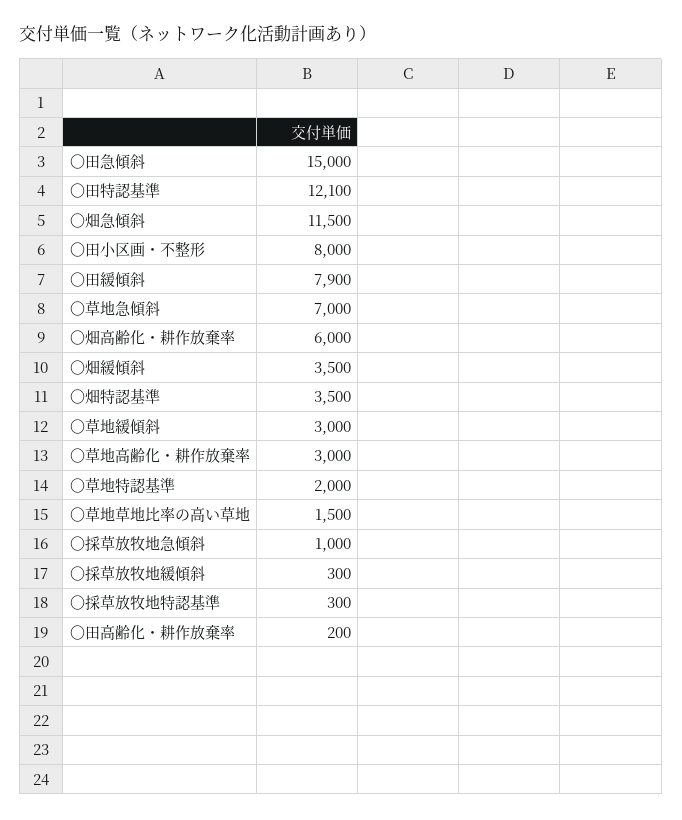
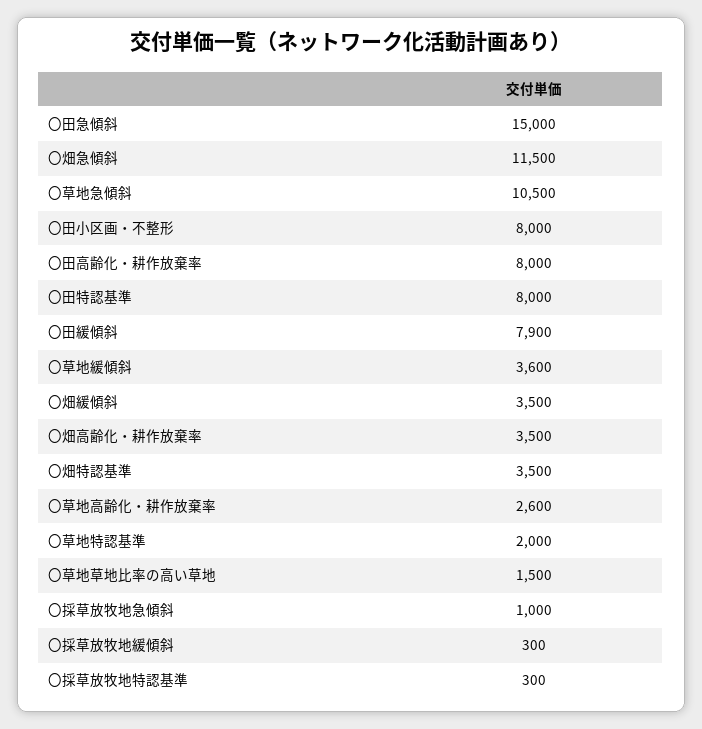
  {
    "〇田急傾斜": 15000,
-   "〇田特認基準": 12100,
+   "〇田特認基準": 8000,
    "〇畑急傾斜": 11500,
    "〇田小区画・不整形": 8000,
    "〇田緩傾斜": 7900,
-   "〇草地急傾斜": 7000,
+   "〇草地急傾斜": 10500,
-   "〇畑高齢化・耕作放棄率": 6000,
+   "〇畑高齢化・耕作放棄率": 3500,
    "〇畑緩傾斜": 3500,
    "〇畑特認基準": 3500,
-   "〇草地緩傾斜": 3000,
+   "〇草地緩傾斜": 3600,
-   "〇草地高齢化・耕作放棄率": 3000,
+   "〇草地高齢化・耕作放棄率": 2600,
    "〇草地特認基準": 2000,
    "〇草地草地比率の高い草地": 1500,
    "〇採草放牧地急傾斜": 1000,
    "〇採草放牧地緩傾斜": 300,
    "〇採草放牧地特認基準": 300,
-   "〇田高齢化・耕作放棄率": 200
+   "〇田高齢化・耕作放棄率": 8000
  }

